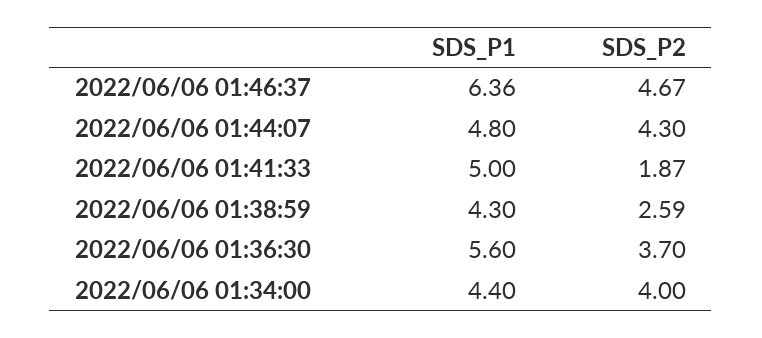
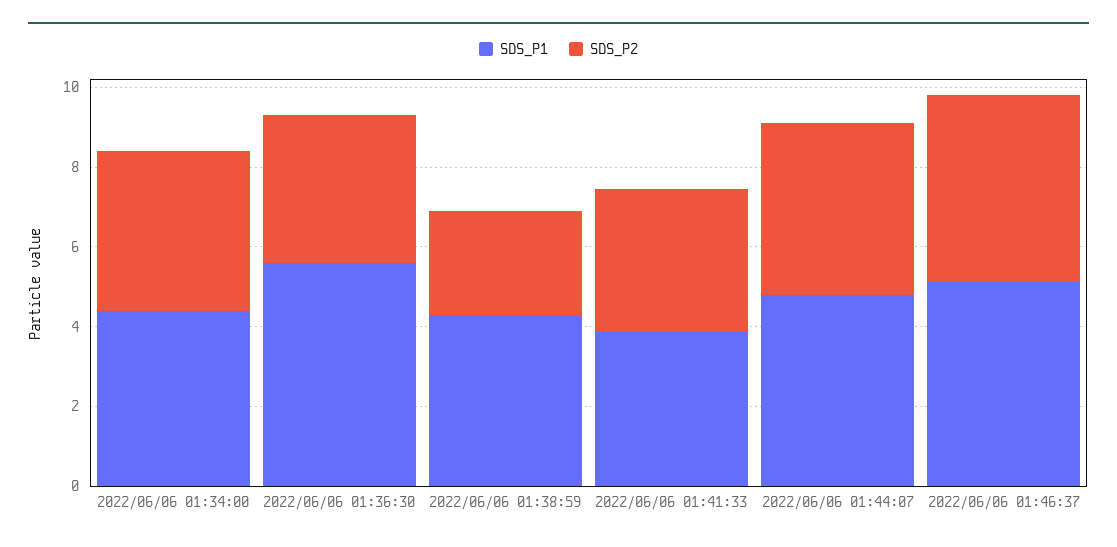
  {
    "SDS_P1": {
-     "2022/06/06 01:46:37": 6.36,
+     "2022/06/06 01:46:37": 5,
      "2022/06/06 01:44:07": 4.8,
-     "2022/06/06 01:41:33": 5,
+     "2022/06/06 01:41:33": 4,
      "2022/06/06 01:38:59": 4.3,
      "2022/06/06 01:36:30": 5.6,
      "2022/06/06 01:34:00": 4.4
    },
    "SDS_P2": {
      "2022/06/06 01:46:37": 4.67,
      "2022/06/06 01:44:07": 4.3,
-     "2022/06/06 01:41:33": 1.87,
+     "2022/06/06 01:41:33": 3.5,
      "2022/06/06 01:38:59": 2.59,
      "2022/06/06 01:36:30": 3.7,
      "2022/06/06 01:34:00": 4
    }
  }

